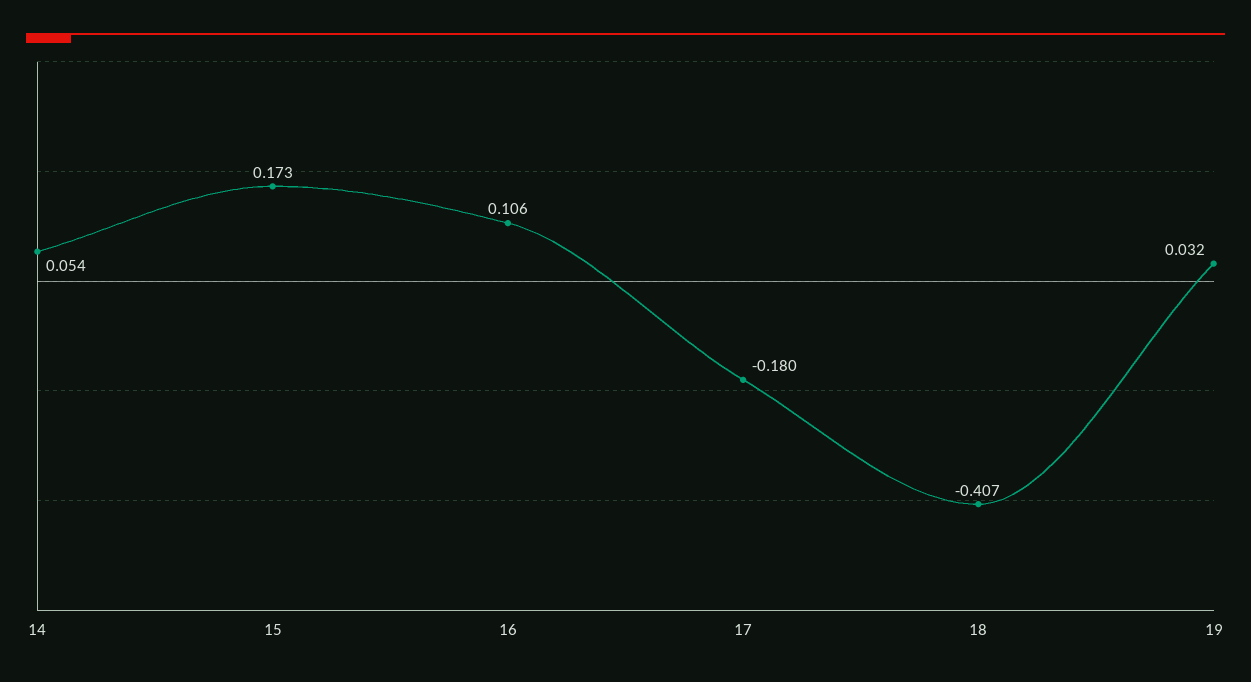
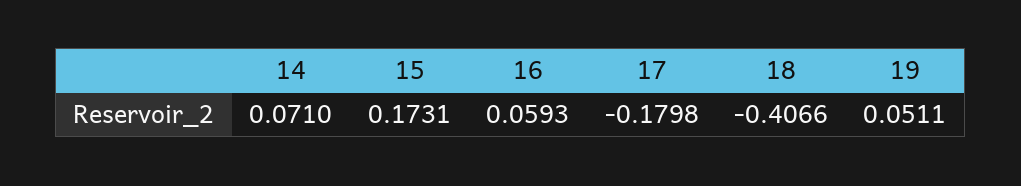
  {
-   "14": 0.054,
+   "14": 0.071,
    "15": 0.1731,
-   "16": 0.106,
+   "16": 0.0593,
    "17": -0.1798,
    "18": -0.4066,
-   "19": 0.032
+   "19": 0.0511
  }

